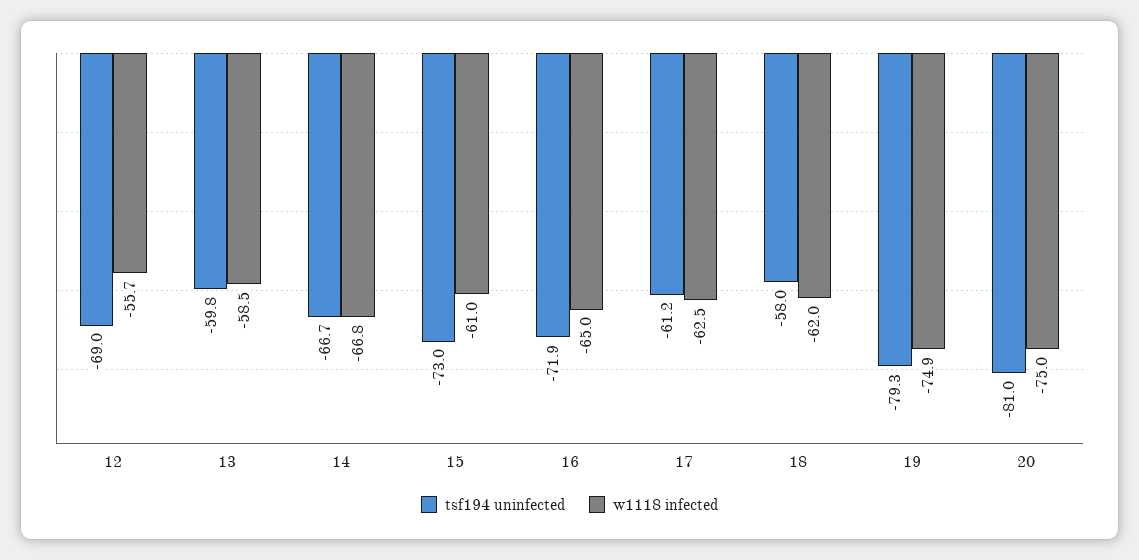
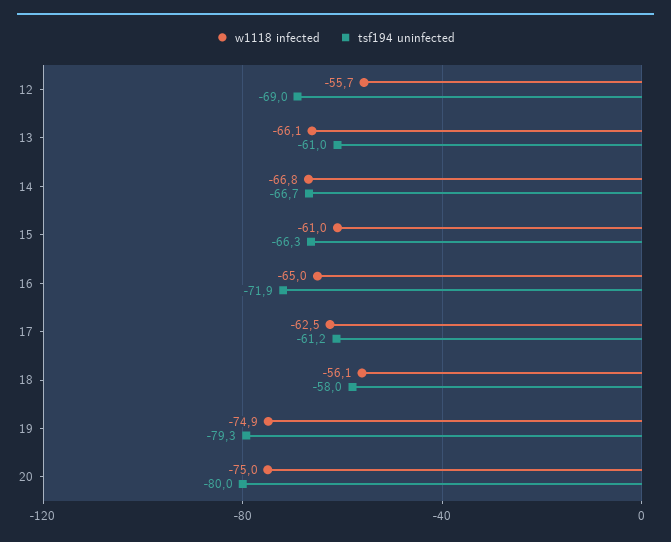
  {
    "tsf194 uninfected": {
      "12": -69,
-     "13": -59.8,
+     "13": -61,
      "14": -66.7,
-     "15": -73,
+     "15": -66.3,
      "16": -71.9,
      "17": -61.2,
      "18": -58,
      "19": -79.3,
-     "20": -81
+     "20": -80
    },
    "w1118 infected": {
      "12": -55.7,
-     "13": -58.5,
+     "13": -66.1,
      "14": -66.8,
      "15": -61,
      "16": -65,
      "17": -62.5,
-     "18": -62,
+     "18": -56.1,
      "19": -74.9,
      "20": -75
    }
  }

